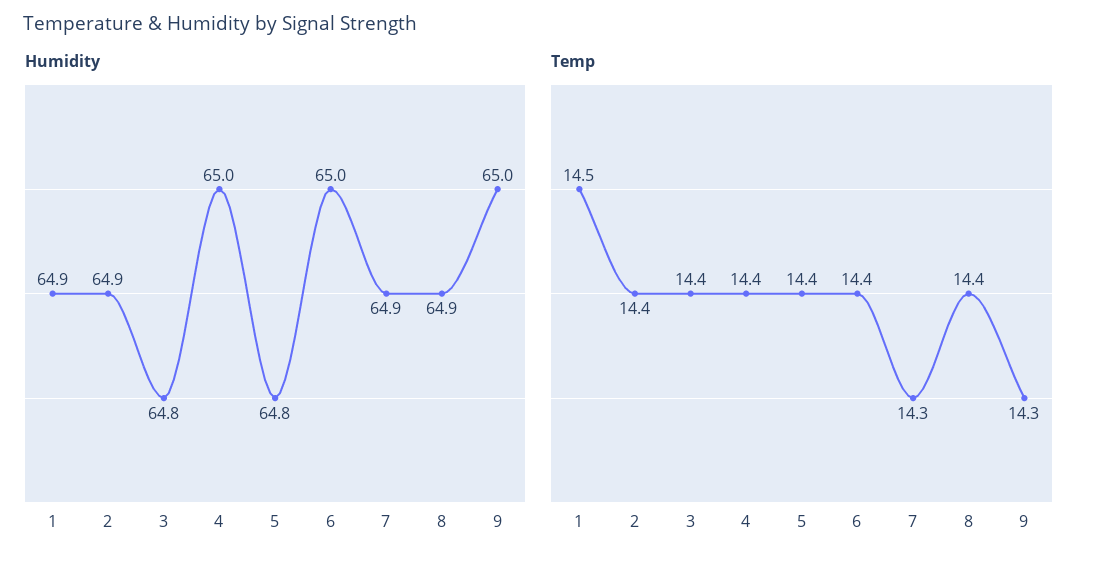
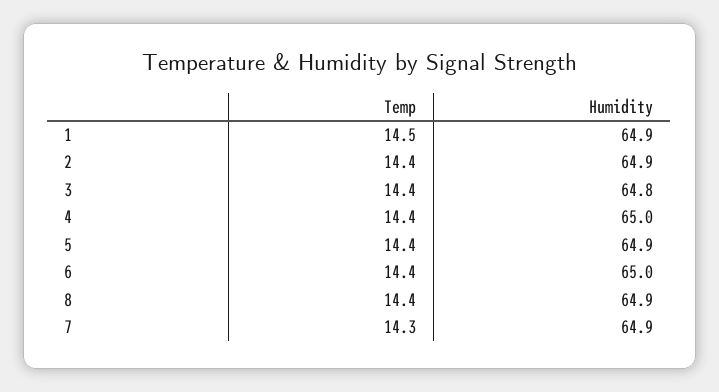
  {
    "Humidity": {
      "1": 64.9,
      "2": 64.9,
      "3": 64.8,
      "4": 65,
-     "5": 64.8,
+     "5": 64.9,
      "6": 65,
      "7": 64.9,
-     "8": 64.9,
+     "8": 64.9
-     "9": 65
    },
    "Temp": {
      "1": 14.5,
      "2": 14.4,
      "3": 14.4,
      "4": 14.4,
      "5": 14.4,
      "6": 14.4,
      "7": 14.3,
-     "8": 14.4,
+     "8": 14.4
-     "9": 14.3
    }
  }

